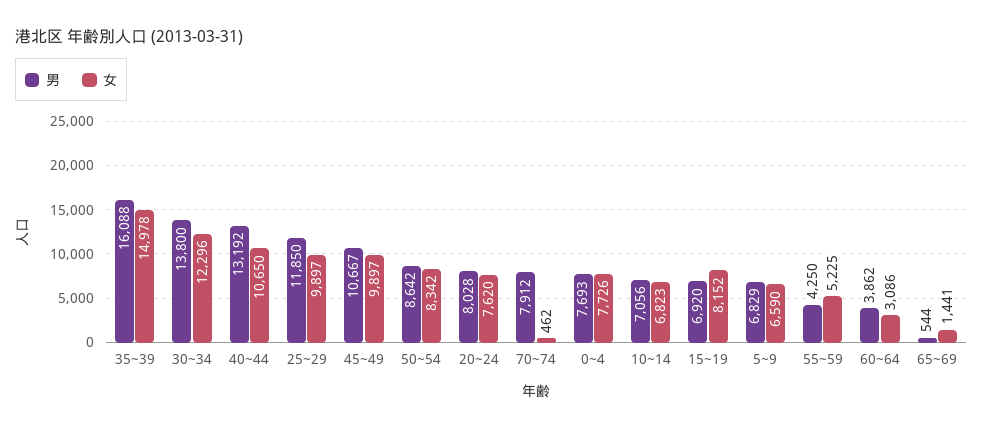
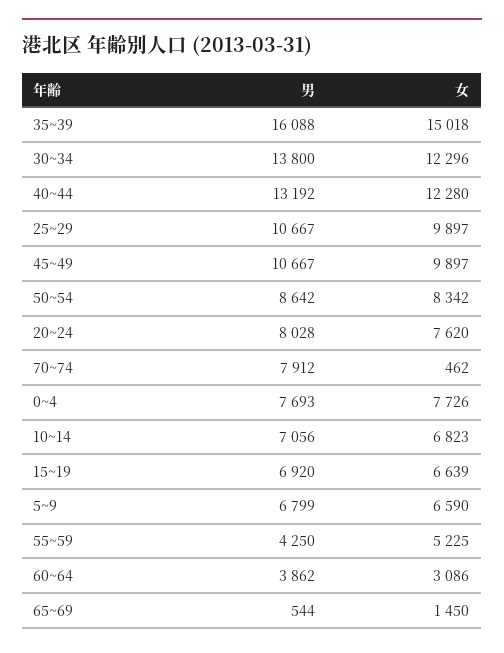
  {
    "男": {
      "35~39": 16088,
      "30~34": 13800,
      "40~44": 13192,
-     "25~29": 11850,
+     "25~29": 10667,
      "45~49": 10667,
      "50~54": 8642,
      "20~24": 8028,
      "70~74": 7912,
      "0~4": 7693,
      "10~14": 7056,
      "15~19": 6920,
-     "5~9": 6829,
+     "5~9": 6799,
      "55~59": 4250,
      "60~64": 3862,
      "65~69": 544
    },
    "女": {
-     "35~39": 14978,
+     "35~39": 15018,
      "30~34": 12296,
-     "40~44": 10650,
+     "40~44": 12280,
      "25~29": 9897,
      "45~49": 9897,
      "50~54": 8342,
      "20~24": 7620,
      "70~74": 462,
      "0~4": 7726,
      "10~14": 6823,
-     "15~19": 8152,
+     "15~19": 6639,
      "5~9": 6590,
      "55~59": 5225,
      "60~64": 3086,
-     "65~69": 1441
+     "65~69": 1450
    }
  }

